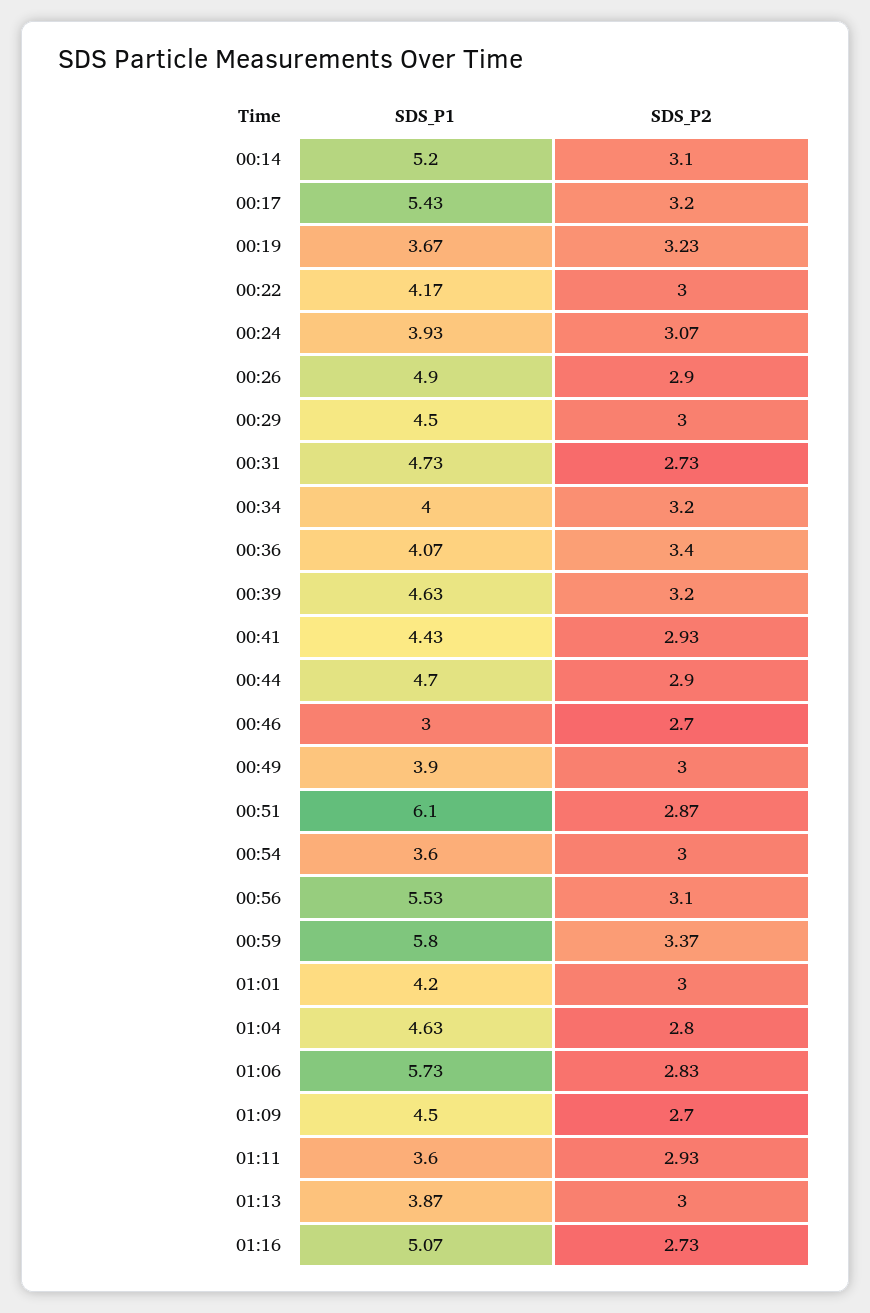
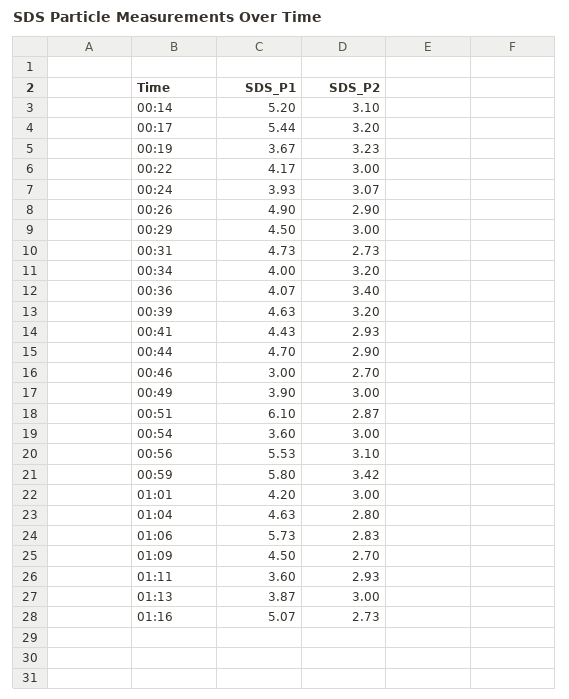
  {
    "SDS_P1": {
      "00:14": 5.2,
-     "00:17": 5.43,
+     "00:17": 5.44,
      "00:19": 3.67,
      "00:22": 4.17,
      "00:24": 3.93,
      "00:26": 4.9,
      "00:29": 4.5,
      "00:31": 4.73,
      "00:34": 4,
      "00:36": 4.07,
      "00:39": 4.63,
      "00:41": 4.43,
      "00:44": 4.7,
      "00:46": 3,
      "00:49": 3.9,
      "00:51": 6.1,
      "00:54": 3.6,
      "00:56": 5.53,
      "00:59": 5.8,
      "01:01": 4.2,
      "01:04": 4.63,
      "01:06": 5.73,
      "01:09": 4.5,
      "01:11": 3.6,
      "01:13": 3.87,
      "01:16": 5.07
    },
    "SDS_P2": {
      "00:14": 3.1,
      "00:17": 3.2,
      "00:19": 3.23,
      "00:22": 3,
      "00:24": 3.07,
      "00:26": 2.9,
      "00:29": 3,
      "00:31": 2.73,
      "00:34": 3.2,
      "00:36": 3.4,
      "00:39": 3.2,
      "00:41": 2.93,
      "00:44": 2.9,
      "00:46": 2.7,
      "00:49": 3,
      "00:51": 2.87,
      "00:54": 3,
      "00:56": 3.1,
-     "00:59": 3.37,
+     "00:59": 3.42,
      "01:01": 3,
      "01:04": 2.8,
      "01:06": 2.83,
      "01:09": 2.7,
      "01:11": 2.93,
      "01:13": 3,
      "01:16": 2.73
    }
  }

